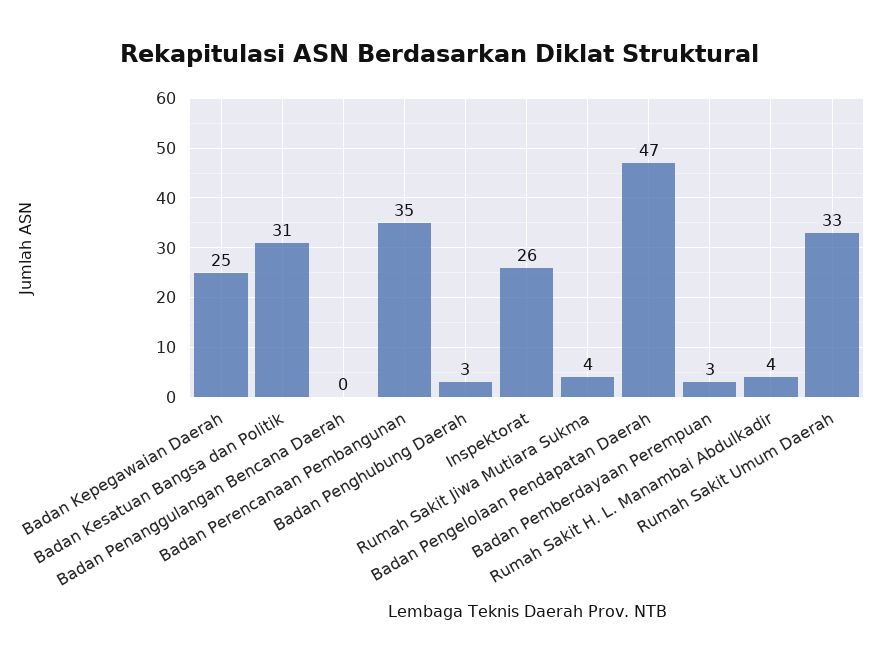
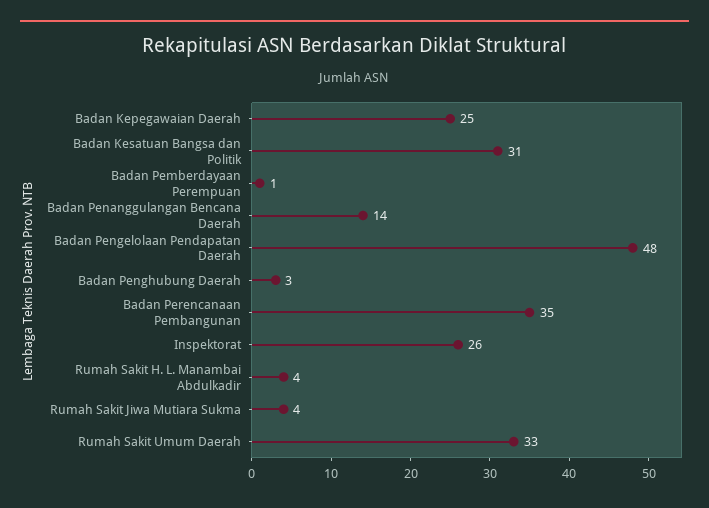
  {
    "Badan Kepegawaian Daerah": 25,
    "Badan Kesatuan Bangsa dan Politik": 31,
-   "Badan Penanggulangan Bencana Daerah": 0,
+   "Badan Penanggulangan Bencana Daerah": 14,
    "Badan Perencanaan Pembangunan": 35,
    "Badan Penghubung Daerah": 3,
    "Inspektorat": 26,
    "Rumah Sakit Jiwa Mutiara Sukma": 4,
-   "Badan Pengelolaan Pendapatan Daerah": 47,
+   "Badan Pengelolaan Pendapatan Daerah": 48,
-   "Badan Pemberdayaan Perempuan": 3,
+   "Badan Pemberdayaan Perempuan": 1,
    "Rumah Sakit H. L. Manambai Abdulkadir": 4,
    "Rumah Sakit Umum Daerah": 33
  }

